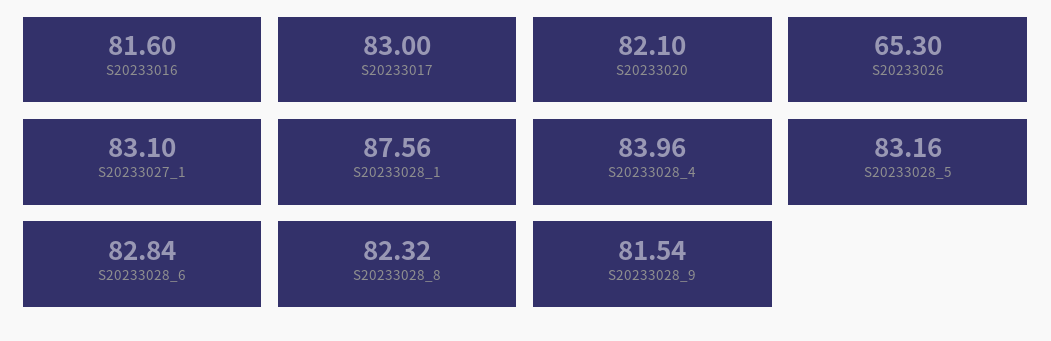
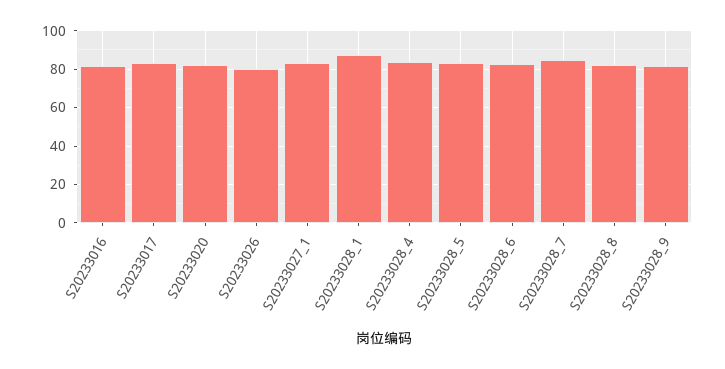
  {
    "S20233016": 81.6,
    "S20233017": 83,
    "S20233020": 82.1,
-   "S20233026": 65.3,
+   "S20233026": 80,
    "S20233027_1": 83.1,
    "S20233028_1": 87.56,
    "S20233028_4": 83.96,
    "S20233028_5": 83.16,
    "S20233028_6": 82.84,
    "S20233028_8": 82.32,
-   "S20233028_9": 81.54
+   "S20233028_9": 81.54,
+   "S20233028_7": 85
  }

